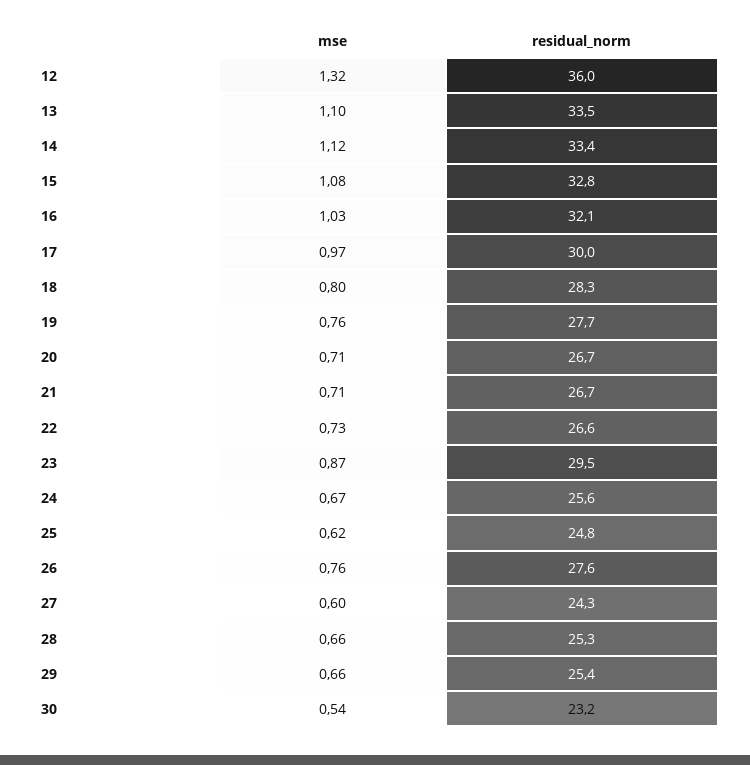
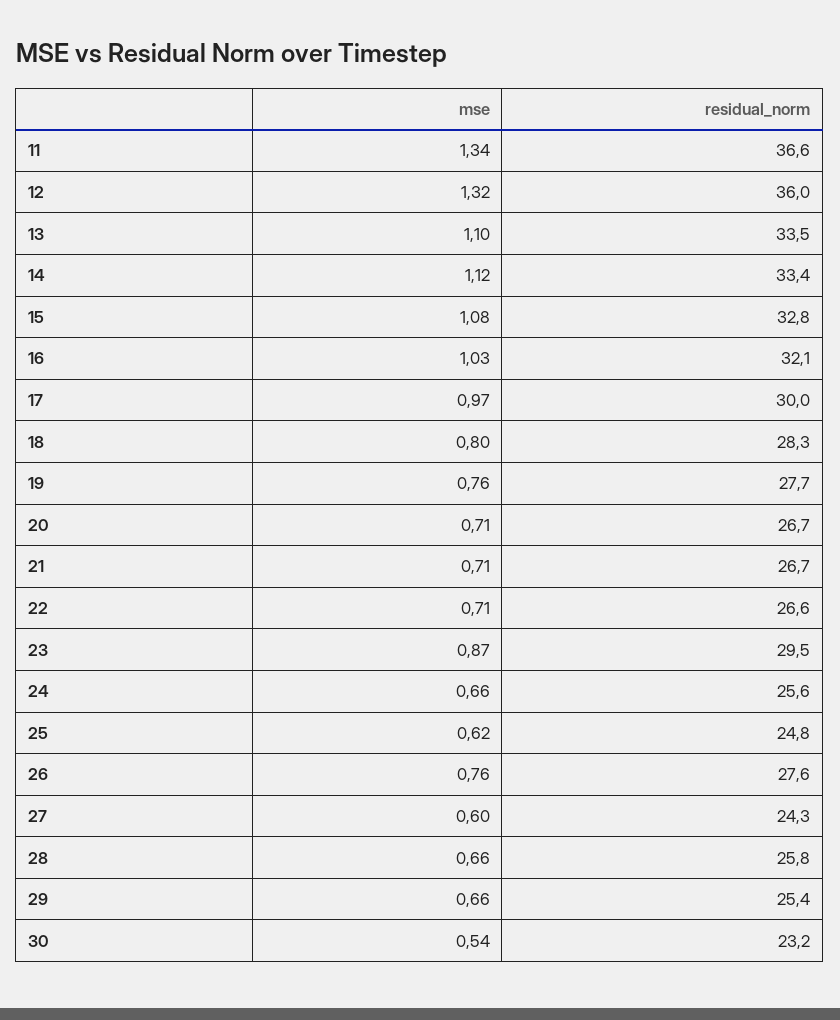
  {
    "mse": {
      "12": 1.32,
      "13": 1.1,
      "14": 1.12,
      "15": 1.08,
      "16": 1.03,
      "17": 0.97,
      "18": 0.8,
      "19": 0.76,
      "20": 0.71,
      "21": 0.71,
-     "22": 0.73,
+     "22": 0.71,
      "23": 0.87,
-     "24": 0.67,
+     "24": 0.66,
      "25": 0.62,
      "26": 0.76,
      "27": 0.6,
      "28": 0.66,
      "29": 0.66,
-     "30": 0.54
+     "30": 0.54,
+     "11": 1.34
    },
    "residual_norm": {
      "12": 36,
      "13": 33.5,
      "14": 33.4,
      "15": 32.8,
      "16": 32.1,
      "17": 30,
      "18": 28.3,
      "19": 27.7,
      "20": 26.7,
      "21": 26.7,
      "22": 26.6,
      "23": 29.5,
      "24": 25.6,
      "25": 24.8,
      "26": 27.6,
      "27": 24.3,
-     "28": 25.3,
+     "28": 25.8,
      "29": 25.4,
-     "30": 23.2
+     "30": 23.2,
+     "11": 36.6
    }
  }

